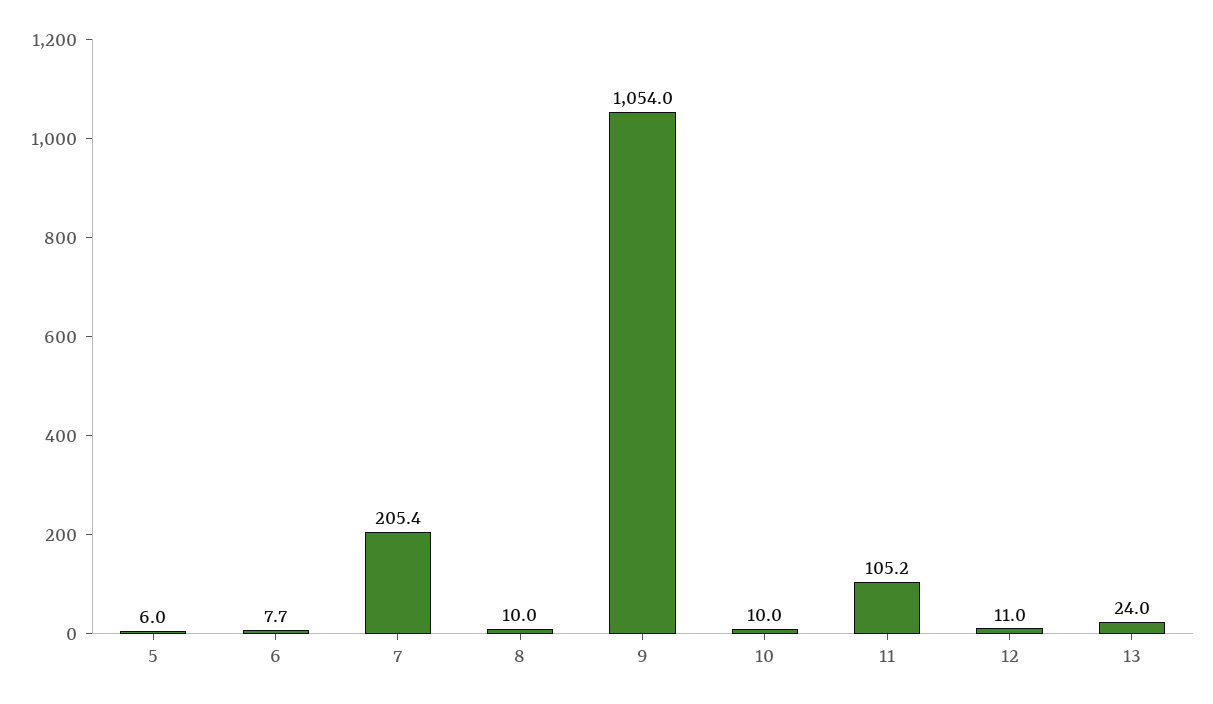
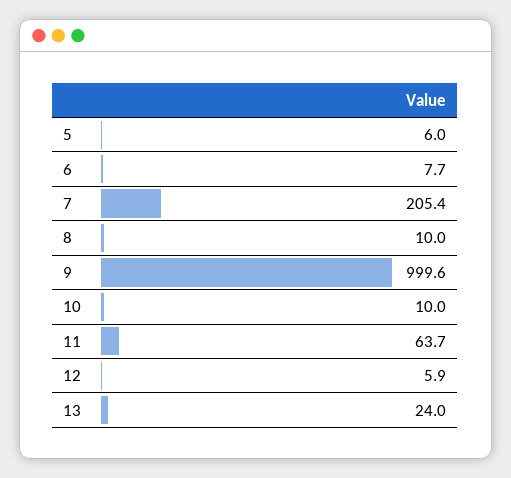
  {
    "5": 6,
    "6": 7.7,
    "7": 205.4,
    "8": 10,
-   "9": 1054,
+   "9": 999.6,
    "10": 10,
-   "11": 105.2,
+   "11": 63.7,
-   "12": 11,
+   "12": 5.9,
    "13": 24
  }

